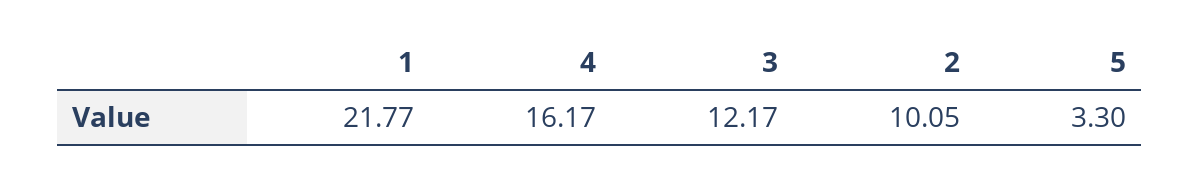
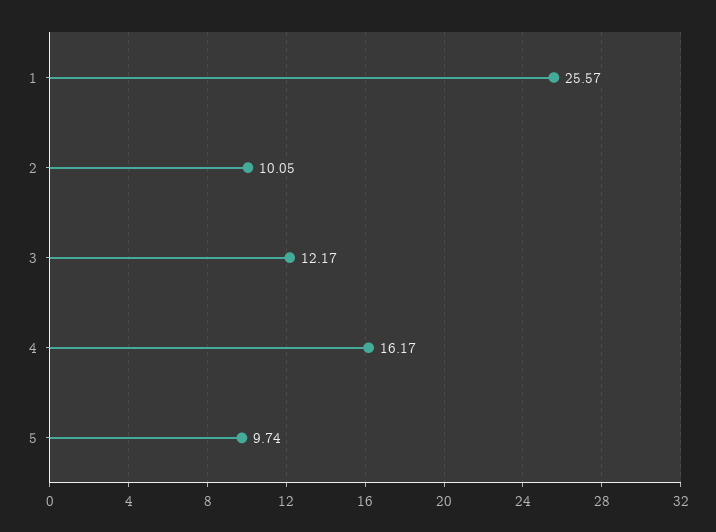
  {
-   "1": 21.77,
+   "1": 25.57,
    "4": 16.17,
    "3": 12.17,
    "2": 10.05,
-   "5": 3.3
+   "5": 9.74
  }

